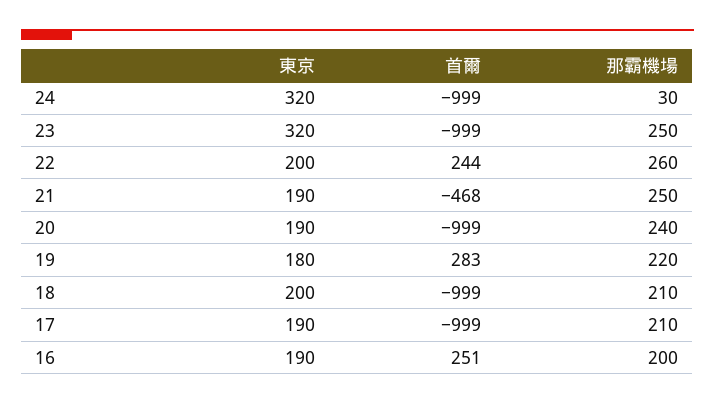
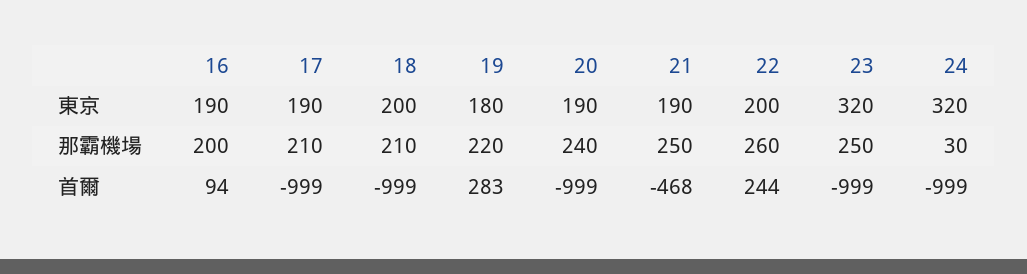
  {
    "東京": {
      "24": 320,
      "23": 320,
      "22": 200,
      "21": 190,
      "20": 190,
      "19": 180,
      "18": 200,
      "17": 190,
      "16": 190
    },
    "首爾": {
      "24": -999,
      "23": -999,
      "22": 244,
      "21": -468,
      "20": -999,
      "19": 283,
      "18": -999,
      "17": -999,
-     "16": 251
+     "16": 94
    },
    "那霸機場": {
      "24": 30,
      "23": 250,
      "22": 260,
      "21": 250,
      "20": 240,
      "19": 220,
      "18": 210,
      "17": 210,
      "16": 200
    }
  }

